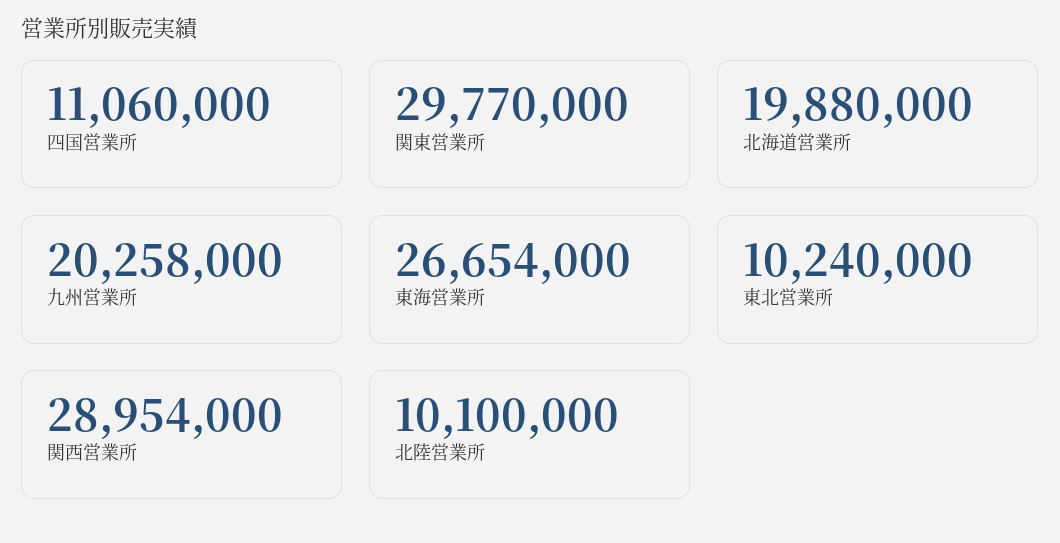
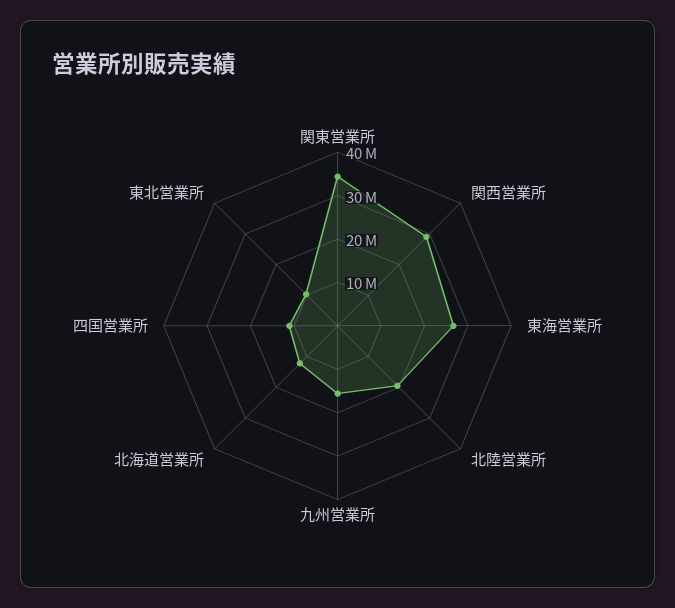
  {
    "四国営業所": 11060000,
-   "関東営業所": 29770000,
+   "関東営業所": 34000000,
-   "北海道営業所": 19880000,
+   "北海道営業所": 12000000,
-   "九州営業所": 20258000,
+   "九州営業所": 16000000,
    "東海営業所": 26654000,
    "東北営業所": 10240000,
    "関西営業所": 28954000,
-   "北陸営業所": 10100000
+   "北陸営業所": 20000000
  }

